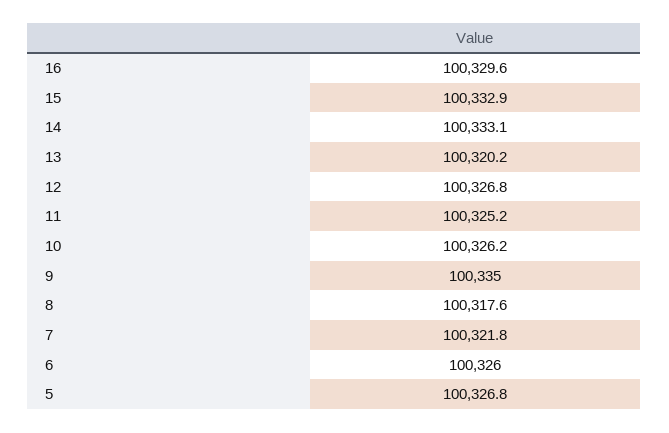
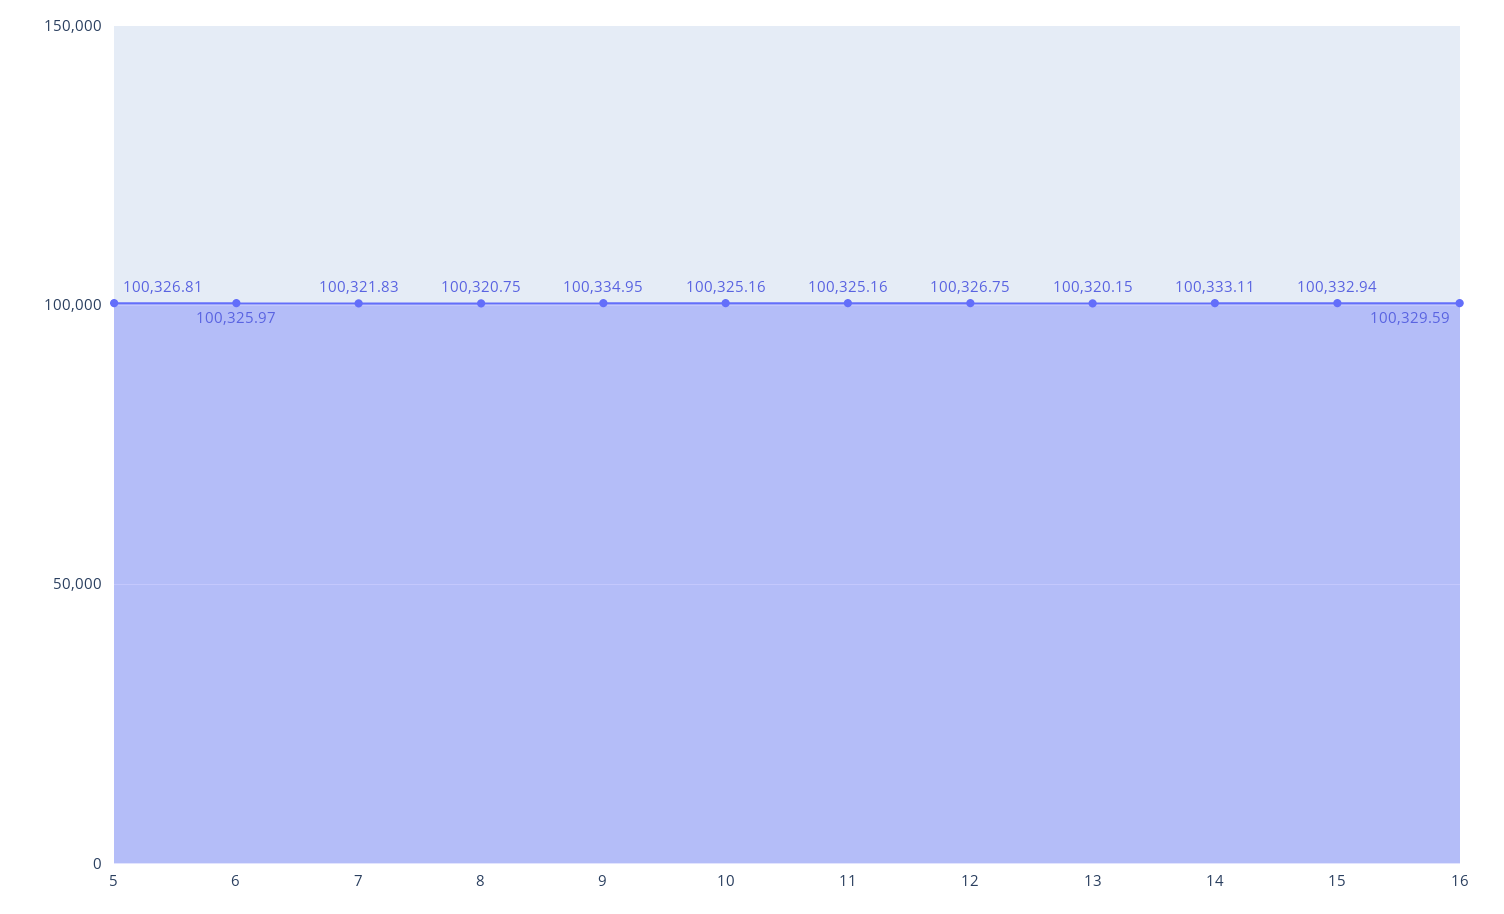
  {
    "16": 100329.59,
    "15": 100332.94,
    "14": 100333.11,
    "13": 100320.15,
    "12": 100326.75,
    "11": 100325.16,
-   "10": 100326.2,
+   "10": 100325.16,
    "9": 100334.95,
-   "8": 100317.6,
+   "8": 100320.75,
    "7": 100321.83,
    "6": 100325.97,
    "5": 100326.81
  }

